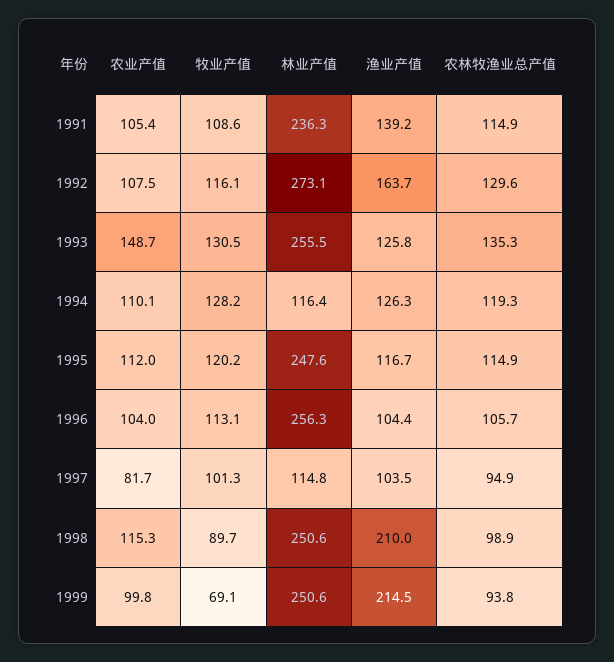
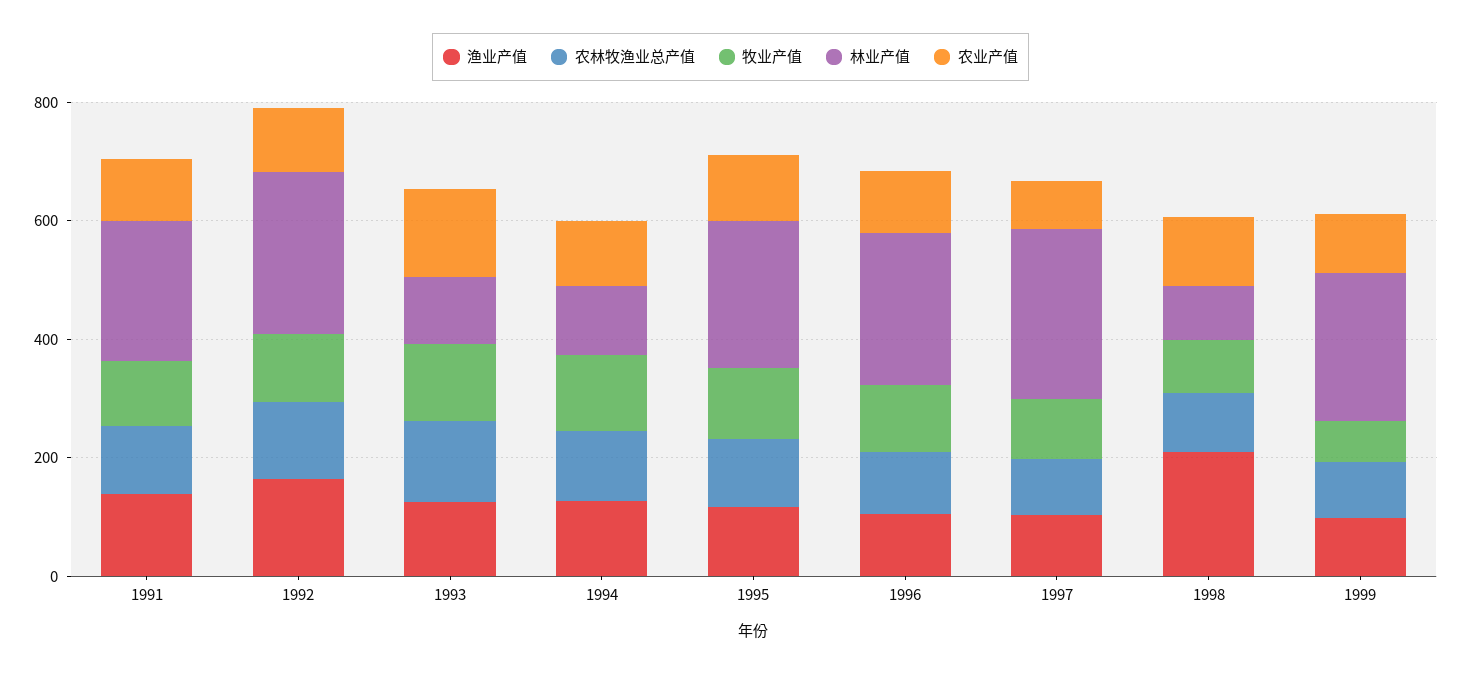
  {
    "农业产值": {
      "1991": 105.4,
      "1992": 107.5,
      "1993": 148.7,
      "1994": 110.1,
      "1995": 112,
      "1996": 104,
      "1997": 81.7,
      "1998": 115.3,
      "1999": 99.8
    },
    "牧业产值": {
      "1991": 108.6,
      "1992": 116.1,
      "1993": 130.5,
      "1994": 128.2,
      "1995": 120.2,
      "1996": 113.1,
      "1997": 101.3,
      "1998": 89.7,
      "1999": 69.1
    },
    "林业产值": {
      "1991": 236.3,
      "1992": 273.1,
-     "1993": 255.5,
+     "1993": 100,
      "1994": 116.4,
      "1995": 247.6,
      "1996": 256.3,
-     "1997": 114.8,
+     "1997": 300,
-     "1998": 250.6,
+     "1998": 100,
      "1999": 250.6
    },
    "渔业产值": {
      "1991": 139.2,
      "1992": 163.7,
      "1993": 125.8,
      "1994": 126.3,
      "1995": 116.7,
      "1996": 104.4,
      "1997": 103.5,
      "1998": 210,
-     "1999": 214.5
+     "1999": 100
    },
    "农林牧渔业总产值": {
      "1991": 114.9,
      "1992": 129.6,
      "1993": 135.3,
      "1994": 119.3,
      "1995": 114.9,
      "1996": 105.7,
      "1997": 94.9,
      "1998": 98.9,
      "1999": 93.8
    }
  }

